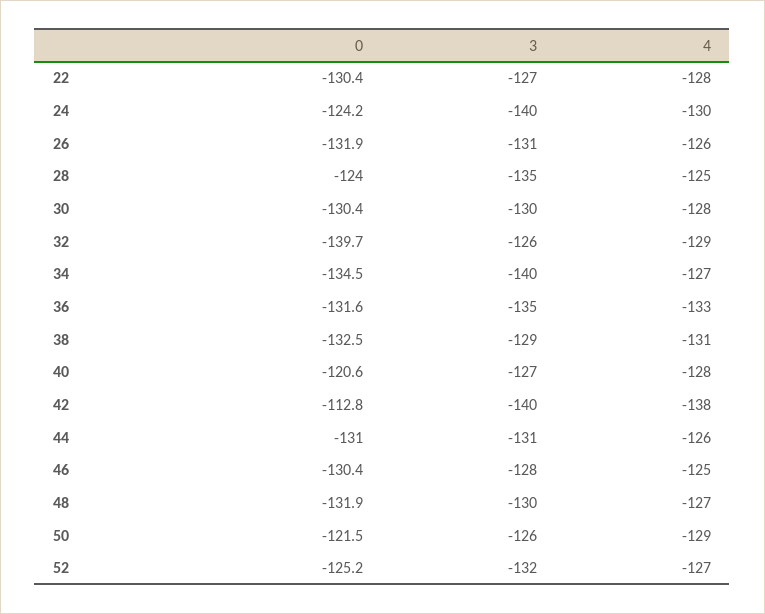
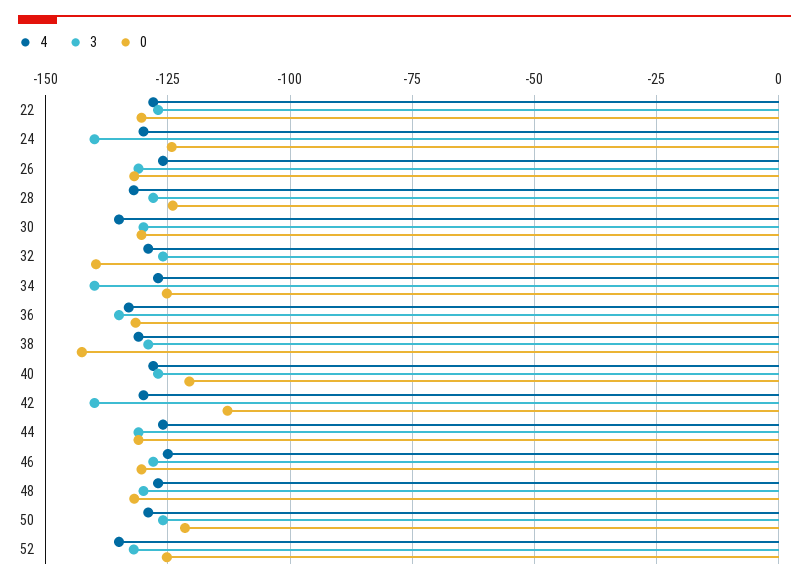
  {
    "0": {
      "22": -130.4,
      "24": -124.2,
      "26": -131.9,
      "28": -124,
      "30": -130.4,
      "32": -139.7,
-     "34": -134.5,
+     "34": -125,
      "36": -131.6,
-     "38": -132.5,
+     "38": -142.5,
      "40": -120.6,
      "42": -112.8,
      "44": -131,
      "46": -130.4,
      "48": -131.9,
      "50": -121.5,
      "52": -125.2
    },
    "3": {
      "22": -127,
      "24": -140,
      "26": -131,
-     "28": -135,
+     "28": -127.5,
      "30": -130,
      "32": -126,
      "34": -140,
      "36": -135,
      "38": -129,
      "40": -127,
      "42": -140,
      "44": -131,
      "46": -128,
      "48": -130,
      "50": -126,
      "52": -132
    },
    "4": {
      "22": -128,
      "24": -130,
      "26": -126,
-     "28": -125,
+     "28": -132.5,
-     "30": -128,
+     "30": -135,
      "32": -129,
      "34": -127,
      "36": -133,
      "38": -131,
      "40": -128,
-     "42": -138,
+     "42": -130,
      "44": -126,
      "46": -125,
      "48": -127,
      "50": -129,
-     "52": -127
+     "52": -135
    }
  }

